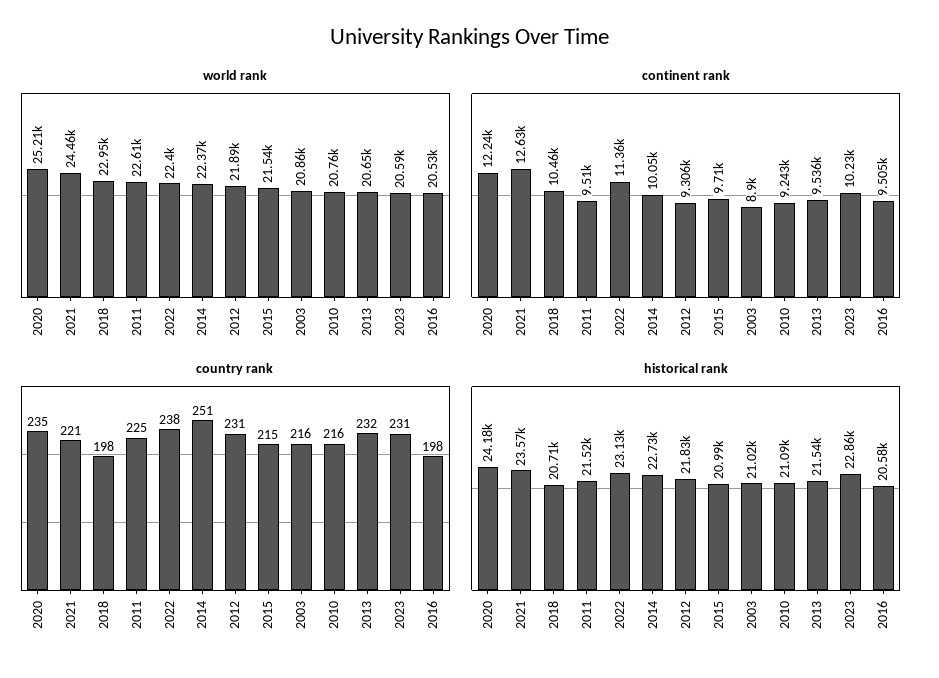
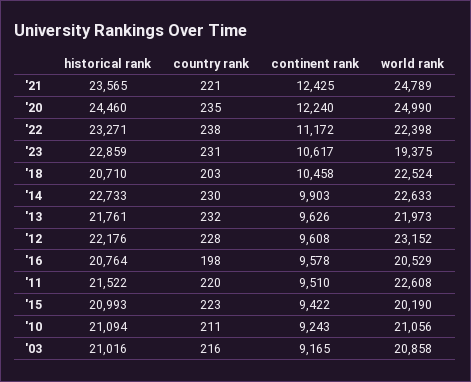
  {
    "world rank": {
-     "2020": 25210,
+     "2020": 24990,
-     "2021": 24460,
+     "2021": 24789,
-     "2018": 22950,
+     "2018": 22524,
      "2011": 22608,
      "2022": 22398,
-     "2014": 22370,
+     "2014": 22633,
-     "2012": 21890,
+     "2012": 23152,
-     "2015": 21540,
+     "2015": 20190,
      "2003": 20858,
-     "2010": 20760,
+     "2010": 21056,
-     "2013": 20650,
+     "2013": 21973,
-     "2023": 20590,
+     "2023": 19375,
      "2016": 20529
    },
    "continent rank": {
      "2020": 12240,
-     "2021": 12630,
+     "2021": 12425,
      "2018": 10458,
      "2011": 9510,
-     "2022": 11360,
+     "2022": 11172,
-     "2014": 10050,
+     "2014": 9903,
-     "2012": 9306,
+     "2012": 9608,
-     "2015": 9710,
+     "2015": 9422,
-     "2003": 8900,
+     "2003": 9165,
      "2010": 9243,
-     "2013": 9536,
+     "2013": 9626,
-     "2023": 10230,
+     "2023": 10617,
-     "2016": 9505
+     "2016": 9578
    },
    "country rank": {
      "2020": 235,
      "2021": 221,
-     "2018": 198,
+     "2018": 203,
-     "2011": 225,
+     "2011": 220,
      "2022": 238,
-     "2014": 251,
+     "2014": 230,
-     "2012": 231,
+     "2012": 228,
-     "2015": 215,
+     "2015": 223,
      "2003": 216,
-     "2010": 216,
+     "2010": 211,
      "2013": 232,
      "2023": 231,
      "2016": 198
    },
    "historical rank": {
-     "2020": 24180,
+     "2020": 24460,
      "2021": 23565,
      "2018": 20710,
      "2011": 21522,
-     "2022": 23130,
+     "2022": 23271,
      "2014": 22733,
-     "2012": 21830,
+     "2012": 22176,
      "2015": 20993,
      "2003": 21016,
      "2010": 21094,
-     "2013": 21540,
+     "2013": 21761,
      "2023": 22859,
-     "2016": 20580
+     "2016": 20764
    }
  }

